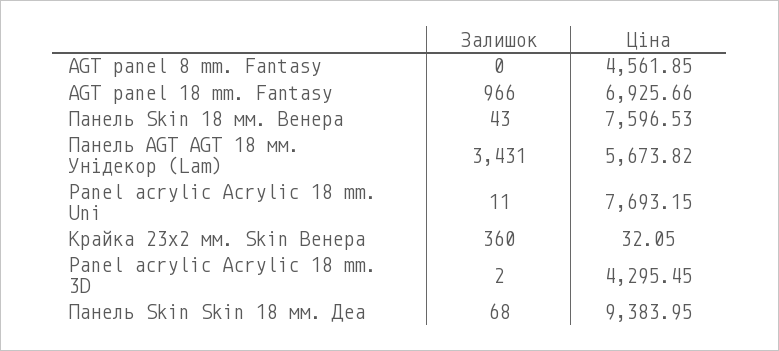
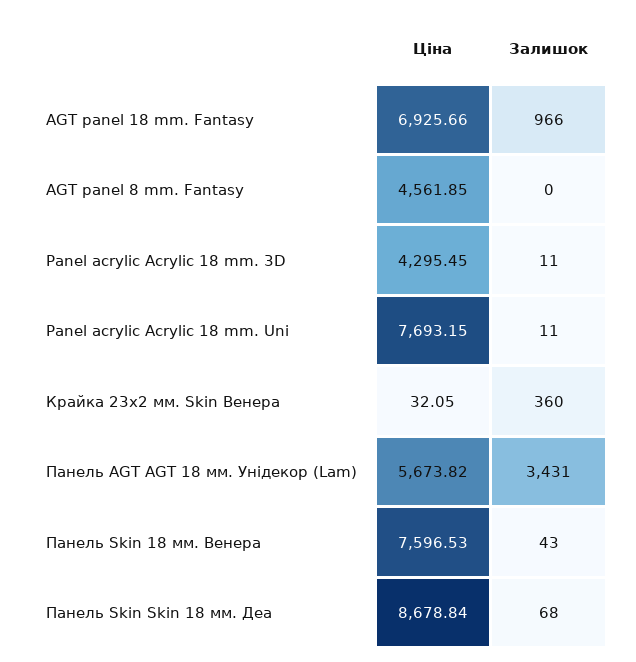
  {
    "Залишок": {
      "AGT panel 8 mm. Fantasy": 0,
      "AGT panel 18 mm. Fantasy": 966,
      "Панель Skin 18 мм. Венера": 43,
      "Панель AGT AGT 18 мм. Унідекор (Lam)": 3431,
      "Panel acrylic Acrylic 18 mm. Uni": 11,
      "Крайка 23x2 мм. Skin Венера": 360,
-     "Panel acrylic Acrylic 18 mm. 3D": 2,
+     "Panel acrylic Acrylic 18 mm. 3D": 11,
      "Панель Skin Skin 18 мм. Деа": 68
    },
    "Ціна": {
      "AGT panel 8 mm. Fantasy": 4561.85,
      "AGT panel 18 mm. Fantasy": 6925.66,
      "Панель Skin 18 мм. Венера": 7596.53,
      "Панель AGT AGT 18 мм. Унідекор (Lam)": 5673.82,
      "Panel acrylic Acrylic 18 mm. Uni": 7693.15,
      "Крайка 23x2 мм. Skin Венера": 32.05,
      "Panel acrylic Acrylic 18 mm. 3D": 4295.45,
-     "Панель Skin Skin 18 мм. Деа": 9383.95
+     "Панель Skin Skin 18 мм. Деа": 8678.84
    }
  }

